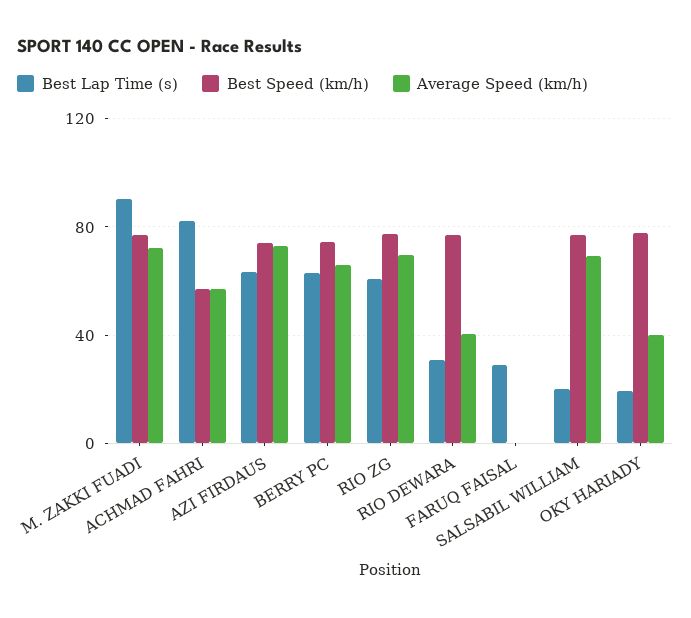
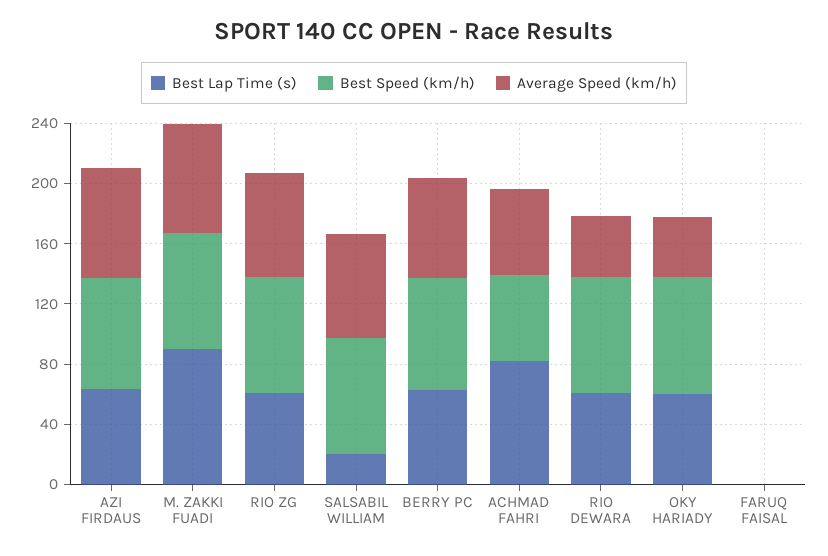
  {
    "Best Lap Time (s)": {
      "M. ZAKKI FUADI": 90,
      "ACHMAD FAHRI": 80,
      "AZI FIRDAUS": 65,
      "BERRY PC": 65,
      "RIO ZG": 60,
-     "RIO DEWARA": 30,
+     "RIO DEWARA": 60,
-     "FARUQ FAISAL": 30,
+     "FARUQ FAISAL": 0,
      "SALSABIL WILLIAM": 20,
-     "OKY HARIADY": 20
+     "OKY HARIADY": 60
    },
    "Best Speed (km/h)": {
      "M. ZAKKI FUADI": 75,
      "ACHMAD FAHRI": 55,
      "AZI FIRDAUS": 75,
      "BERRY PC": 75,
      "RIO ZG": 75,
      "RIO DEWARA": 75,
      "FARUQ FAISAL": 0,
      "SALSABIL WILLIAM": 75,
      "OKY HARIADY": 80
    },
    "Average Speed (km/h)": {
      "M. ZAKKI FUADI": 70,
      "ACHMAD FAHRI": 55,
      "AZI FIRDAUS": 75,
      "BERRY PC": 65,
      "RIO ZG": 70,
      "RIO DEWARA": 40,
      "FARUQ FAISAL": 0,
      "SALSABIL WILLIAM": 70,
      "OKY HARIADY": 40
    }
  }

